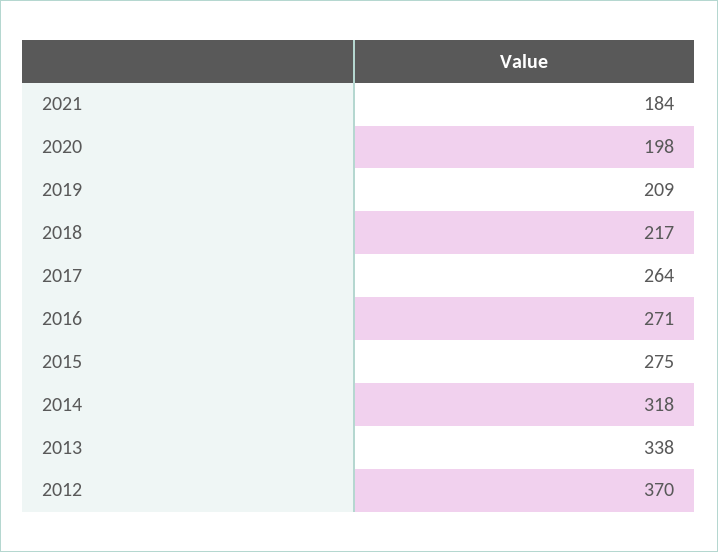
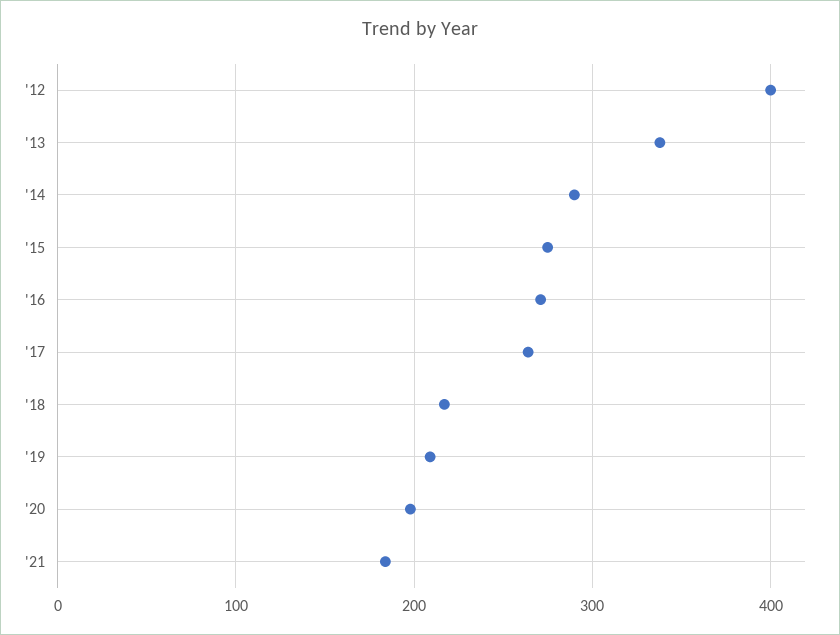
  {
    "2021": 184,
    "2020": 198,
    "2019": 209,
    "2018": 217,
    "2017": 264,
    "2016": 271,
    "2015": 275,
-   "2014": 318,
+   "2014": 290,
    "2013": 338,
-   "2012": 370
+   "2012": 400
  }

